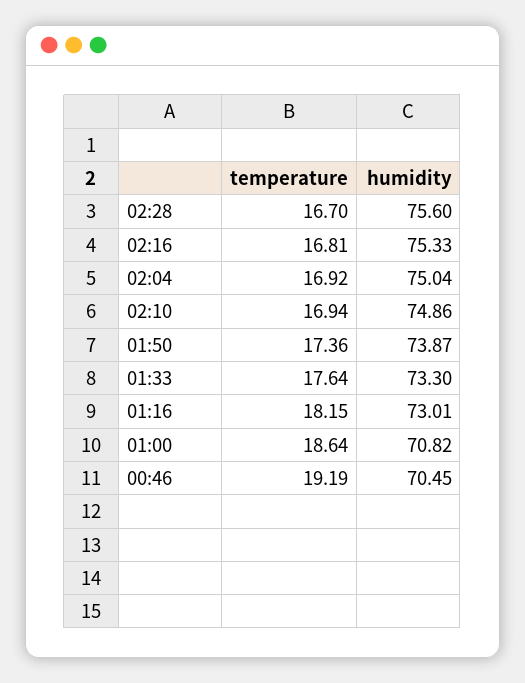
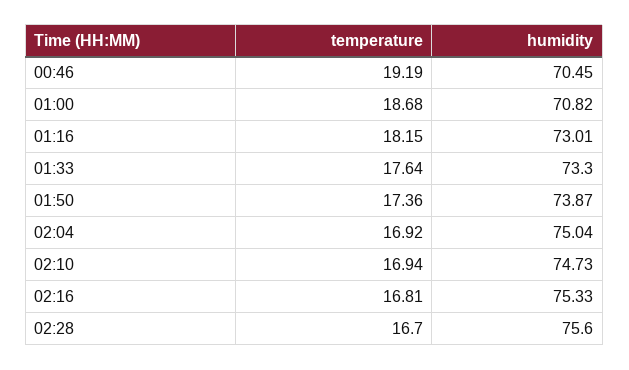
  {
    "temperature": {
      "02:28": 16.7,
      "02:16": 16.81,
      "02:04": 16.92,
      "02:10": 16.94,
      "01:50": 17.36,
      "01:33": 17.64,
      "01:16": 18.15,
-     "01:00": 18.64,
+     "01:00": 18.68,
      "00:46": 19.19
    },
    "humidity": {
      "02:28": 75.6,
      "02:16": 75.33,
      "02:04": 75.04,
-     "02:10": 74.86,
+     "02:10": 74.73,
      "01:50": 73.87,
      "01:33": 73.3,
      "01:16": 73.01,
      "01:00": 70.82,
      "00:46": 70.45
    }
  }

